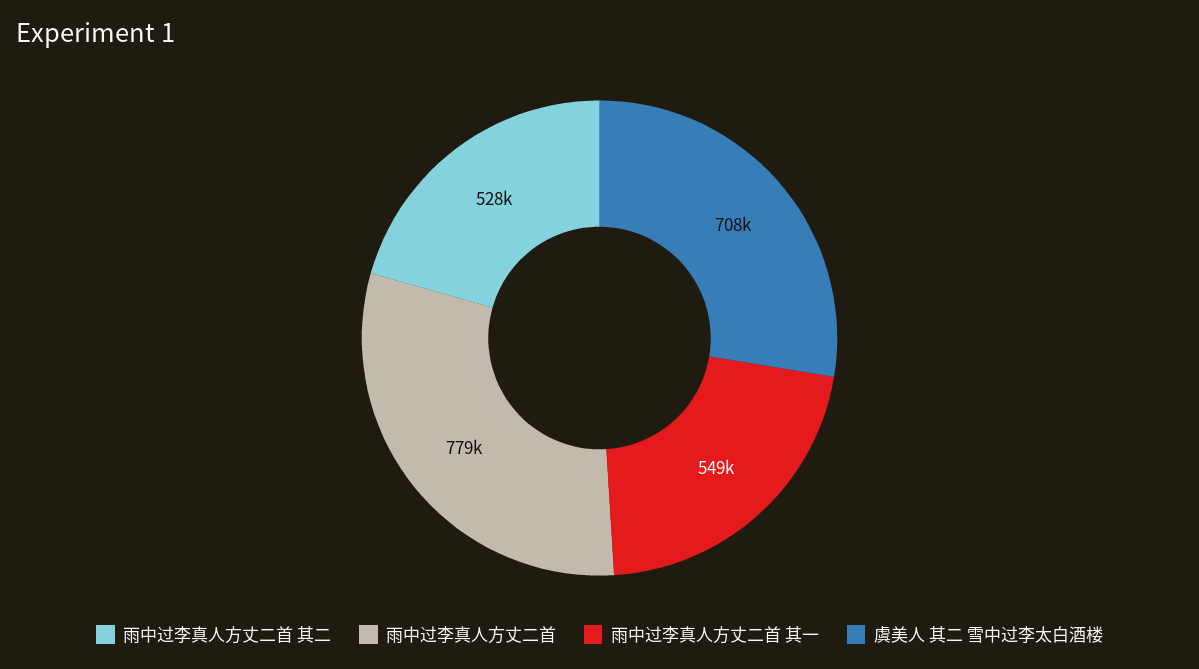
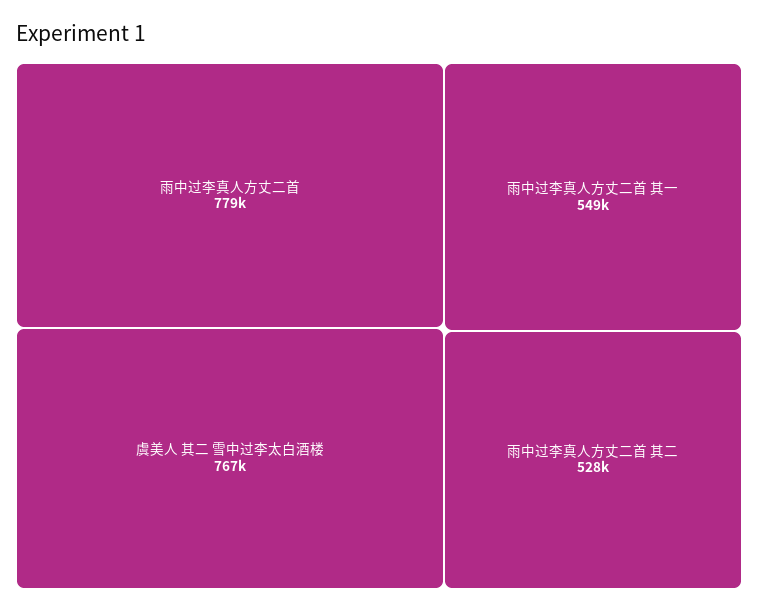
  {
    "雨中过李真人方丈二首 其二": 528000,
    "雨中过李真人方丈二首": 779000,
    "雨中过李真人方丈二首 其一": 549000,
-   "虞美人 其二 雪中过李太白酒楼": 708000
+   "虞美人 其二 雪中过李太白酒楼": 767000
  }

